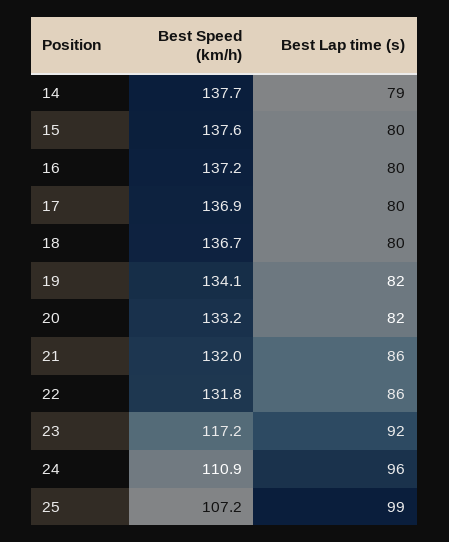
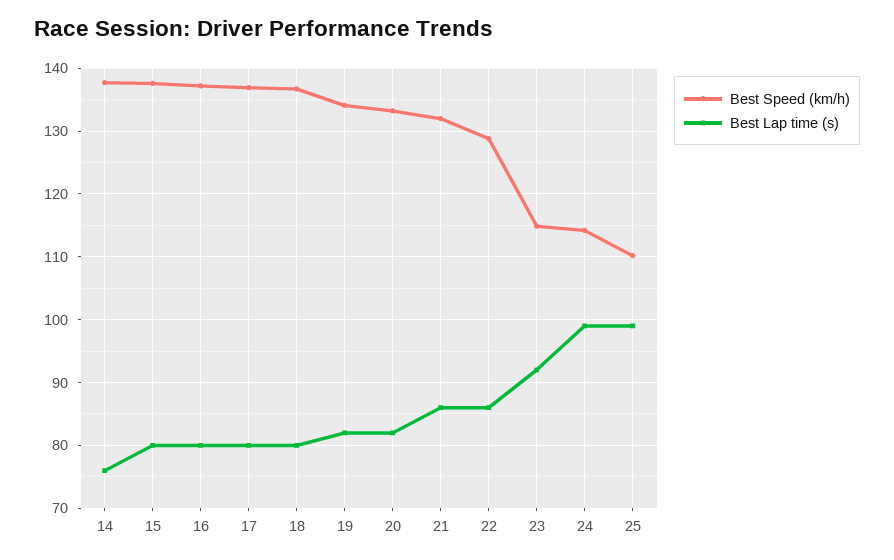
  {
    "Best Speed (km/h)": {
      "14": 137.7,
      "15": 137.6,
      "16": 137.2,
      "17": 136.9,
      "18": 136.7,
      "19": 134.1,
      "20": 133.2,
      "21": 132,
-     "22": 131.8,
+     "22": 129,
-     "23": 117.2,
+     "23": 115,
-     "24": 110.9,
+     "24": 114,
-     "25": 107.2
+     "25": 110
    },
    "Best Lap time (s)": {
-     "14": 79,
+     "14": 76,
      "15": 80,
      "16": 80,
      "17": 80,
      "18": 80,
      "19": 82,
      "20": 82,
      "21": 86,
      "22": 86,
      "23": 92,
-     "24": 96,
+     "24": 99,
      "25": 99
    }
  }

